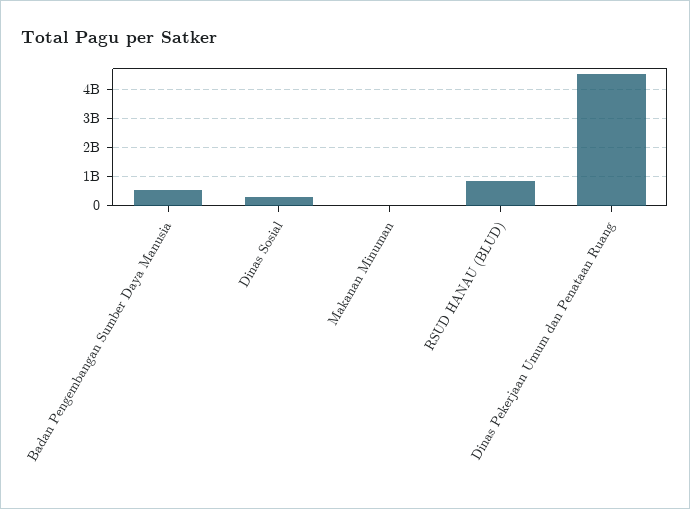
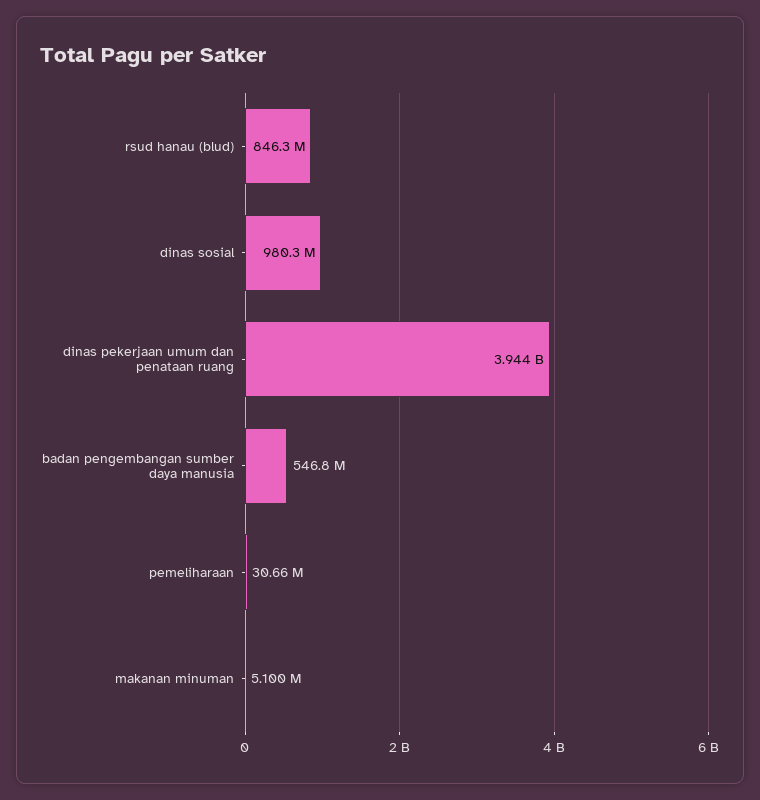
  {
    "Badan Pengembangan Sumber Daya Manusia": 546800000,
-   "Dinas Sosial": 250000000,
+   "Dinas Sosial": 980300000,
    "Makanan Minuman": 5100000,
    "RSUD HANAU (BLUD)": 846300000,
-   "Dinas Pekerjaan Umum dan Penataan Ruang": 4500000000
+   "Dinas Pekerjaan Umum dan Penataan Ruang": 3944000000,
+   "pemeliharaan": 30660000
  }

